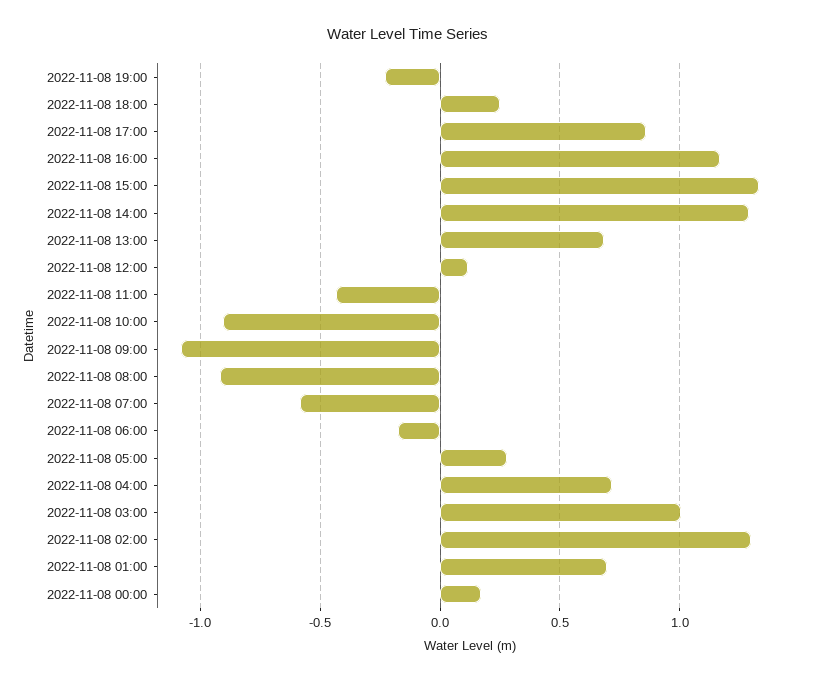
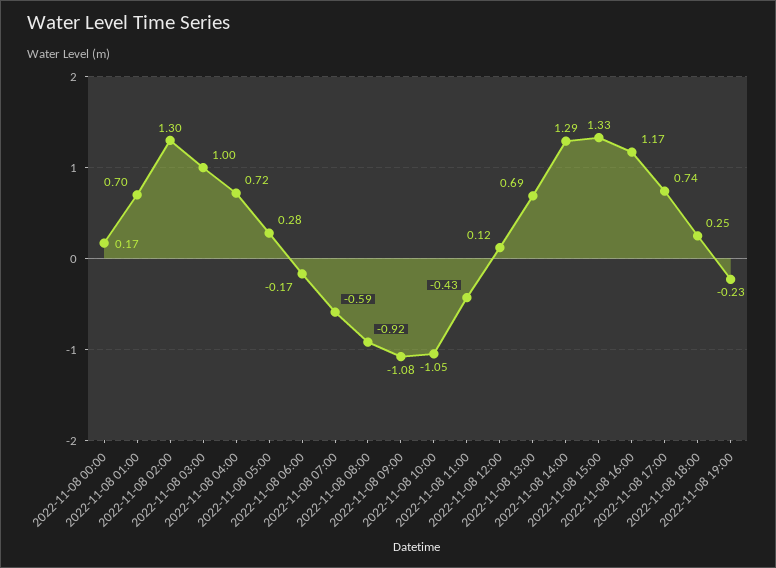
  {
    "2022-11-08 19:00": -0.23,
    "2022-11-08 18:00": 0.25,
-   "2022-11-08 17:00": 0.85,
+   "2022-11-08 17:00": 0.74,
    "2022-11-08 16:00": 1.17,
    "2022-11-08 15:00": 1.33,
    "2022-11-08 14:00": 1.29,
    "2022-11-08 13:00": 0.69,
    "2022-11-08 12:00": 0.12,
    "2022-11-08 11:00": -0.43,
-   "2022-11-08 10:00": -0.9,
+   "2022-11-08 10:00": -1.05,
    "2022-11-08 09:00": -1.08,
    "2022-11-08 08:00": -0.92,
    "2022-11-08 07:00": -0.59,
    "2022-11-08 06:00": -0.17,
    "2022-11-08 05:00": 0.28,
    "2022-11-08 04:00": 0.72,
    "2022-11-08 03:00": 1,
    "2022-11-08 02:00": 1.3,
    "2022-11-08 01:00": 0.7,
    "2022-11-08 00:00": 0.17
  }

